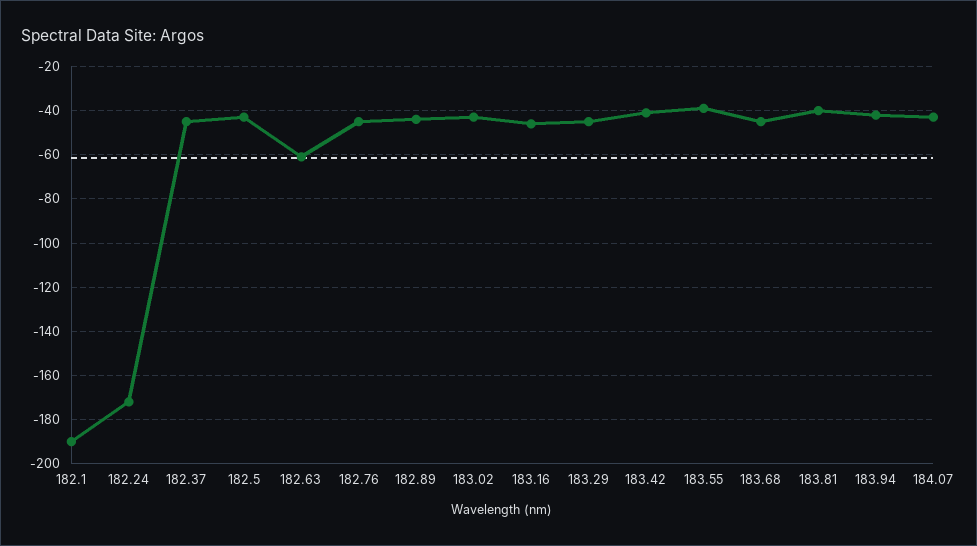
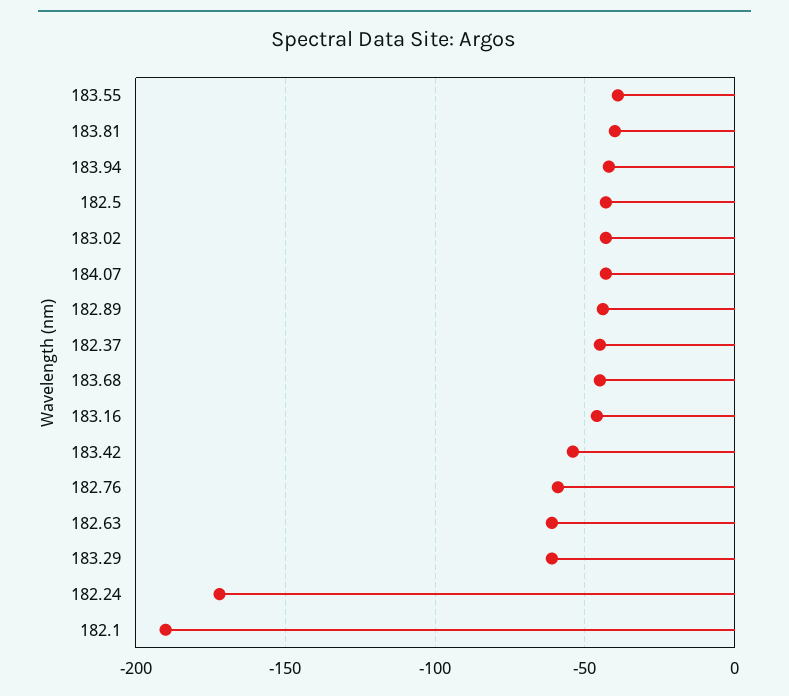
  {
    "182.1": -190,
    "182.24": -170,
    "182.37": -45,
    "182.5": -45,
    "182.63": -60,
-   "182.76": -45,
+   "182.76": -60,
    "182.89": -45,
    "183.02": -45,
    "183.16": -45,
-   "183.29": -45,
+   "183.29": -60,
-   "183.42": -40,
+   "183.42": -55,
    "183.55": -40,
    "183.68": -45,
    "183.81": -40,
    "183.94": -40,
    "184.07": -45
  }

